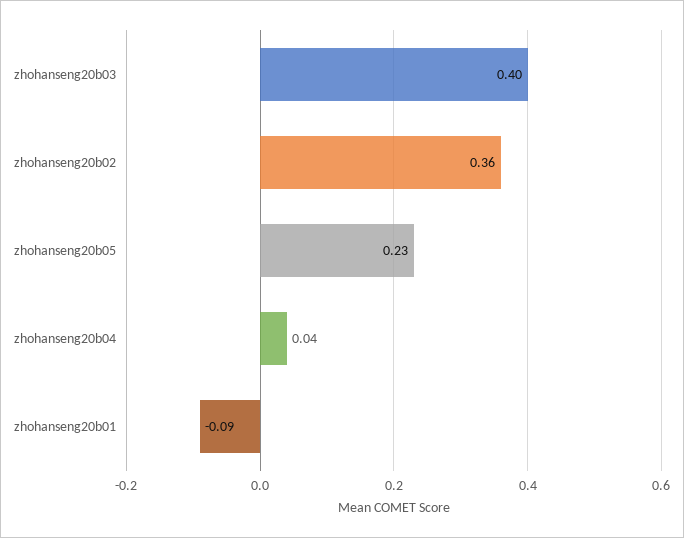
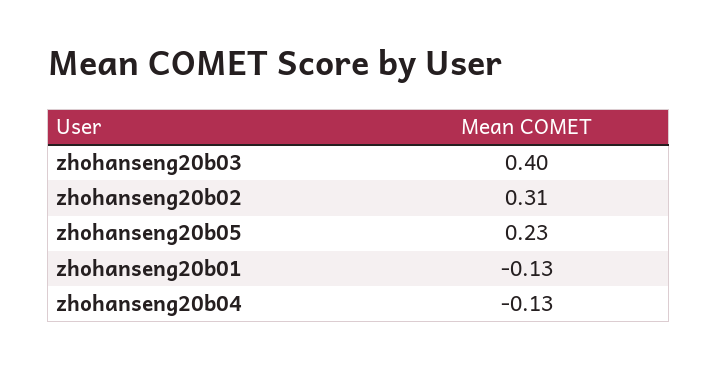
  {
    "zhohanseng20b03": 0.4,
-   "zhohanseng20b02": 0.36,
+   "zhohanseng20b02": 0.31,
    "zhohanseng20b05": 0.23,
-   "zhohanseng20b04": 0.04,
+   "zhohanseng20b04": -0.13,
-   "zhohanseng20b01": -0.09
+   "zhohanseng20b01": -0.13
  }

